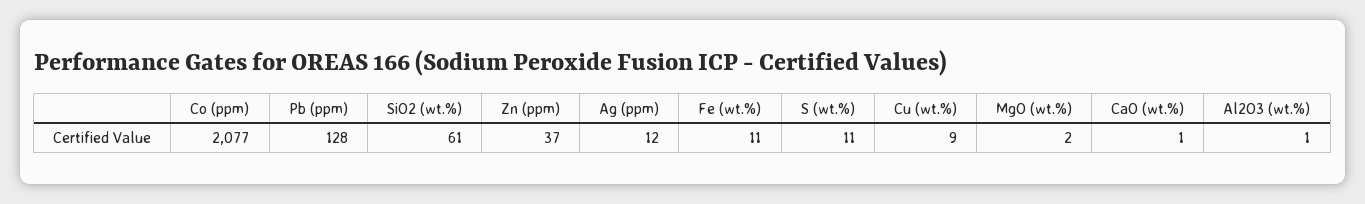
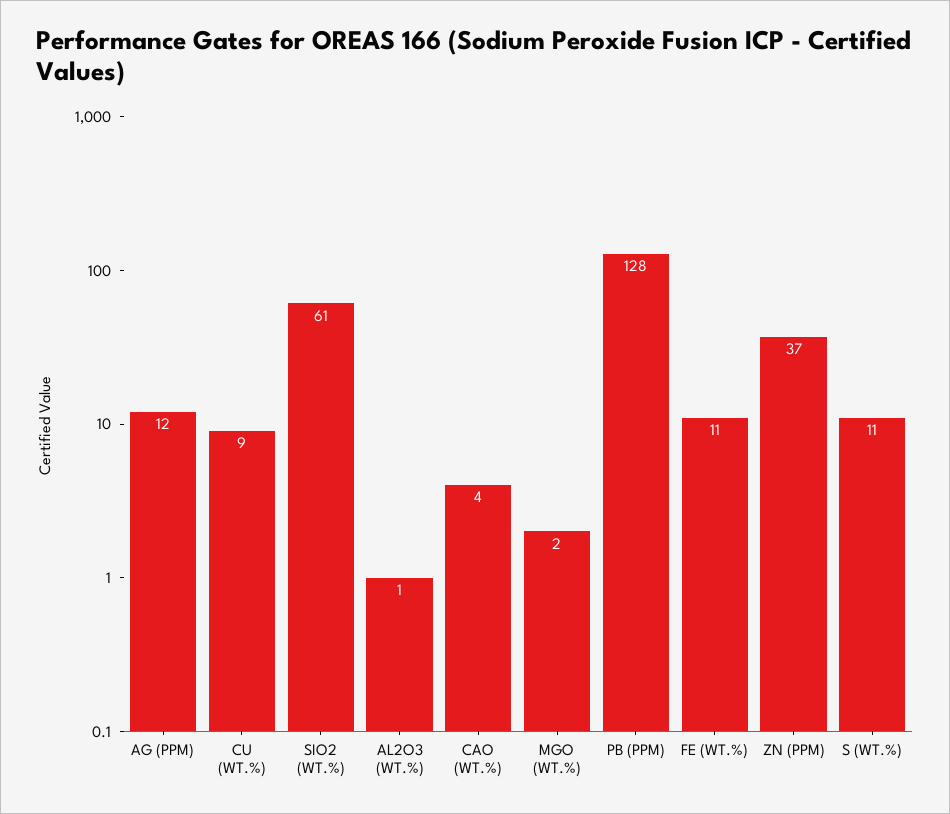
  {
-   "Co (ppm)": 2077,
    "Pb (ppm)": 128,
    "SiO2 (wt.%)": 61,
    "Zn (ppm)": 37,
    "Ag (ppm)": 12,
    "Fe (wt.%)": 11,
    "S (wt.%)": 11,
    "Cu (wt.%)": 9,
    "MgO (wt.%)": 2,
-   "CaO (wt.%)": 1,
+   "CaO (wt.%)": 4,
    "Al2O3 (wt.%)": 1
  }

